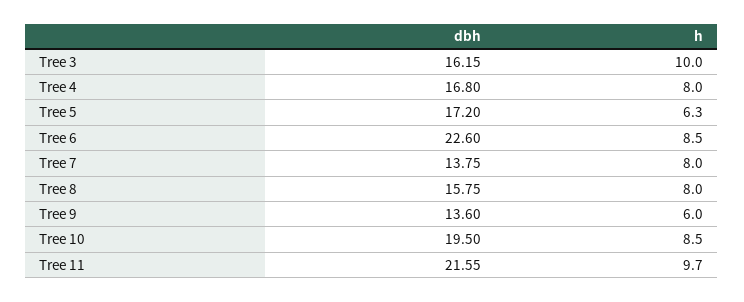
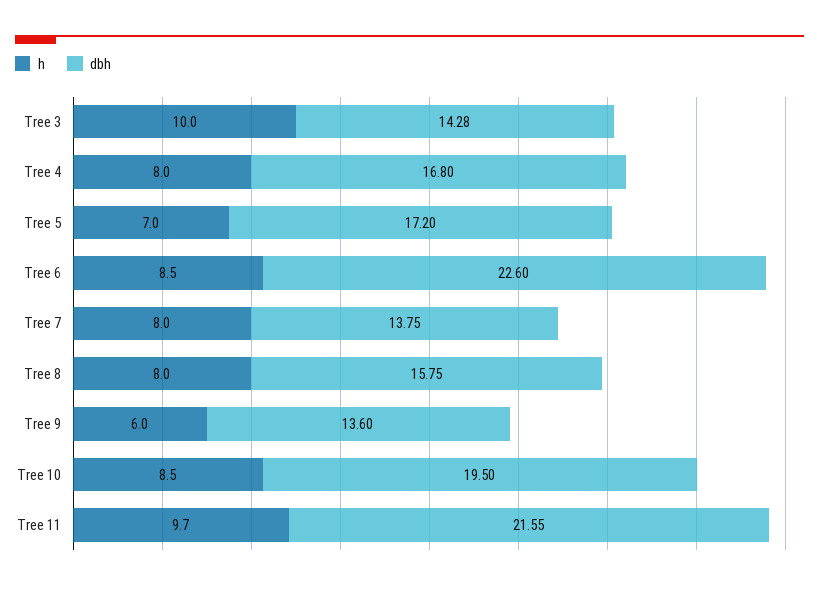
  {
    "dbh": {
-     "Tree 3": 16.15,
+     "Tree 3": 14.28,
      "Tree 4": 16.8,
      "Tree 5": 17.2,
      "Tree 6": 22.6,
      "Tree 7": 13.75,
      "Tree 8": 15.75,
      "Tree 9": 13.6,
      "Tree 10": 19.5,
      "Tree 11": 21.55
    },
    "h": {
      "Tree 3": 10,
      "Tree 4": 8,
-     "Tree 5": 6.3,
+     "Tree 5": 7,
      "Tree 6": 8.5,
      "Tree 7": 8,
      "Tree 8": 8,
      "Tree 9": 6,
      "Tree 10": 8.5,
      "Tree 11": 9.7
    }
  }

